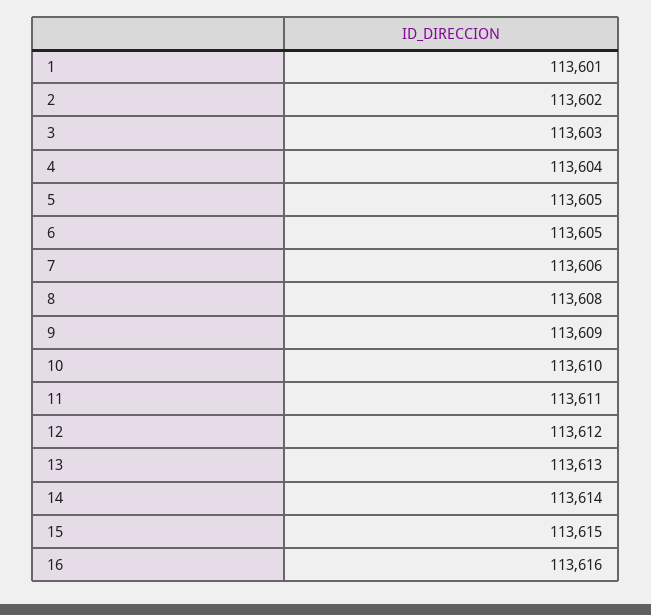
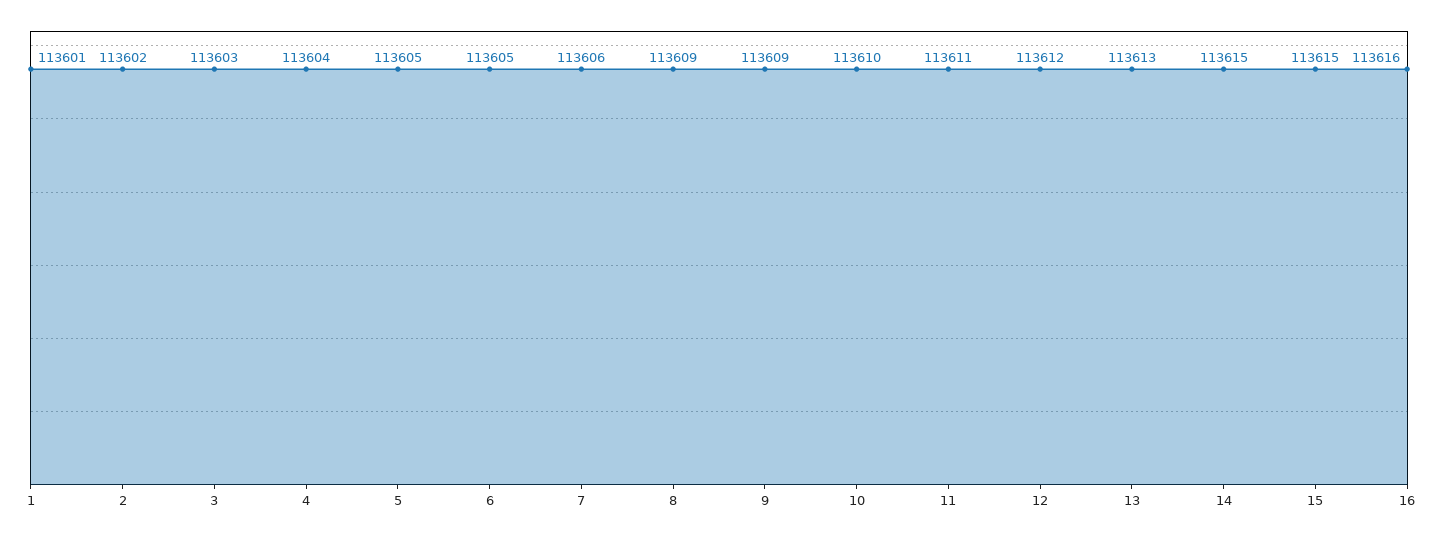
  {
    "1": 113601,
    "2": 113602,
    "3": 113603,
    "4": 113604,
    "5": 113605,
    "6": 113605,
    "7": 113606,
-   "8": 113608,
+   "8": 113609,
    "9": 113609,
    "10": 113610,
    "11": 113611,
    "12": 113612,
    "13": 113613,
-   "14": 113614,
+   "14": 113615,
    "15": 113615,
    "16": 113616
  }

